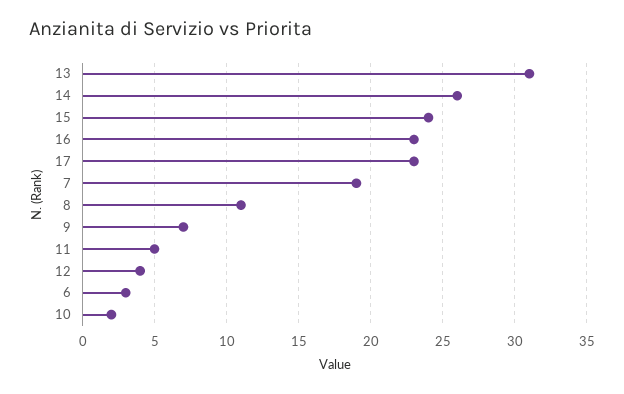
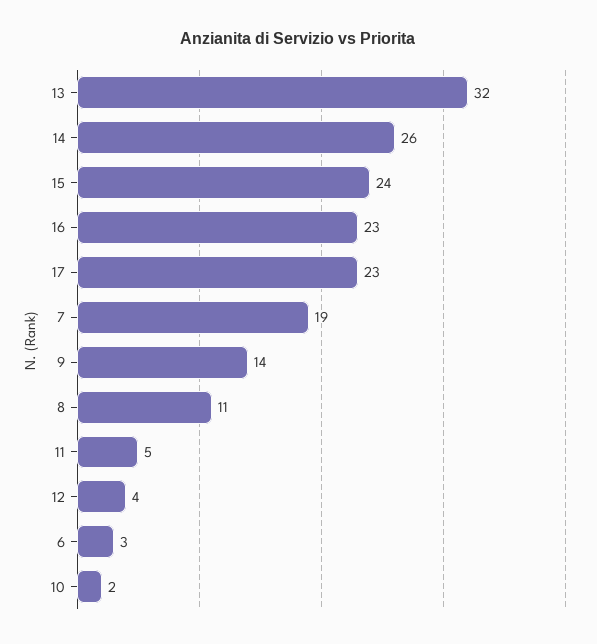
  {
-   "13": 31,
+   "13": 32,
    "14": 26,
    "15": 24,
    "16": 23,
    "17": 23,
    "7": 19,
    "8": 11,
-   "9": 7,
+   "9": 14,
    "11": 5,
    "12": 4,
    "6": 3,
    "10": 2
  }

